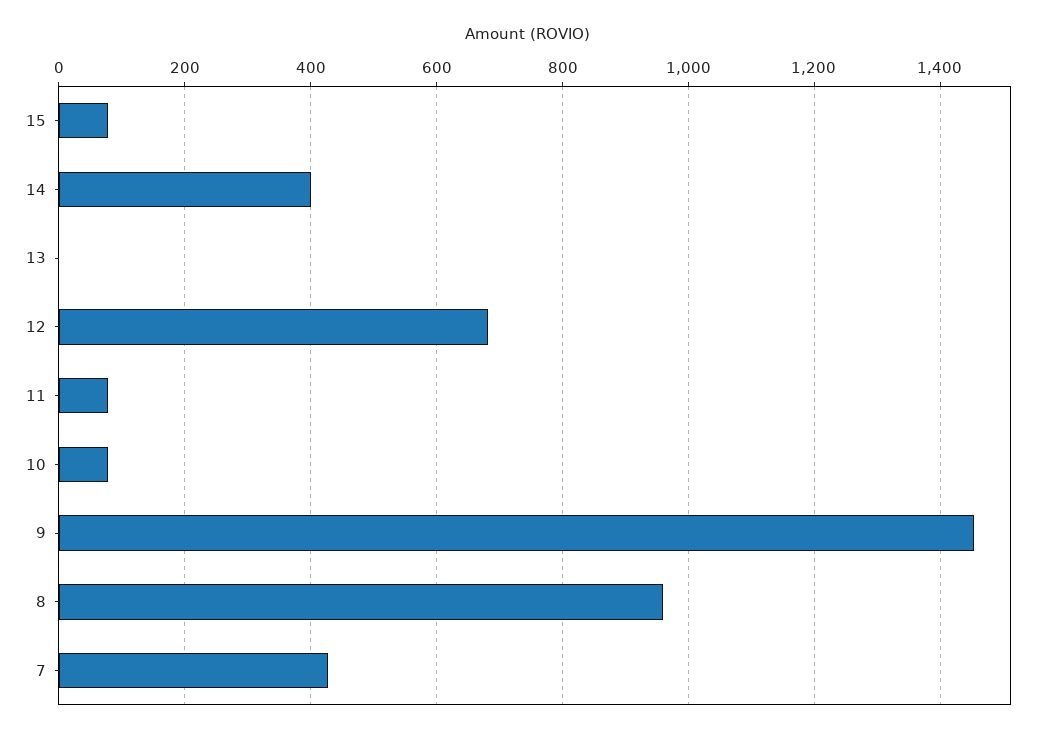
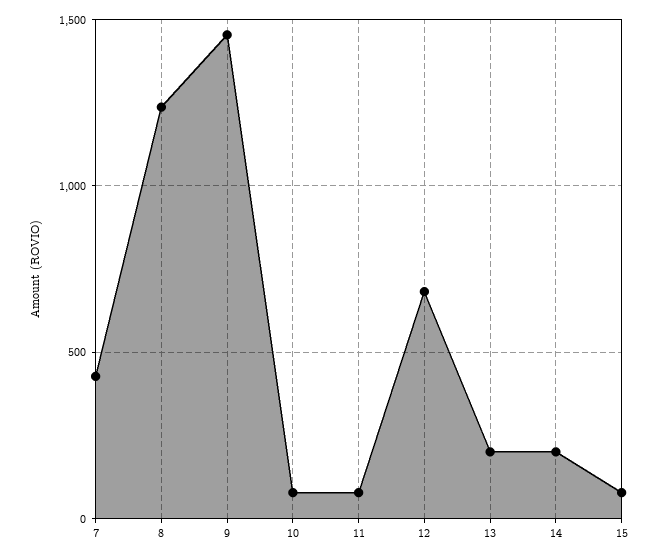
  {
    "15": 80,
-   "14": 400,
+   "14": 200,
-   "13": 0,
+   "13": 200,
    "12": 680,
    "11": 80,
    "10": 80,
    "9": 1460,
-   "8": 960,
+   "8": 1250,
    "7": 420
  }

